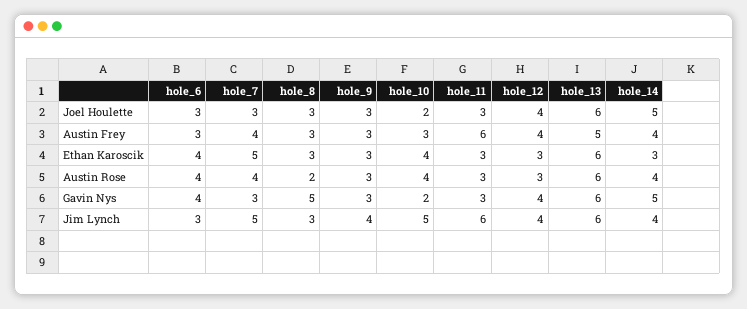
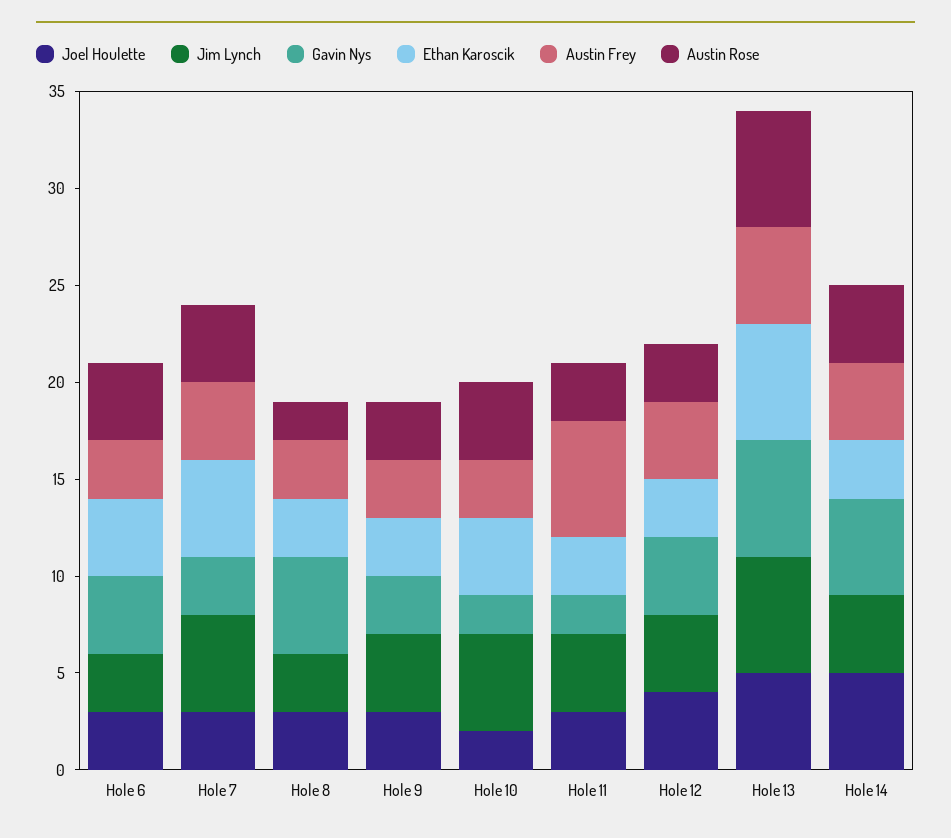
  {
    "Joel Houlette": {
      "hole_6": 3,
      "hole_7": 3,
      "hole_8": 3,
      "hole_9": 3,
      "hole_10": 2,
      "hole_11": 3,
      "hole_12": 4,
-     "hole_13": 6,
+     "hole_13": 5,
      "hole_14": 5
    },
    "Austin Frey": {
      "hole_6": 3,
      "hole_7": 4,
      "hole_8": 3,
      "hole_9": 3,
      "hole_10": 3,
      "hole_11": 6,
      "hole_12": 4,
      "hole_13": 5,
      "hole_14": 4
    },
    "Ethan Karoscik": {
      "hole_6": 4,
      "hole_7": 5,
      "hole_8": 3,
      "hole_9": 3,
      "hole_10": 4,
      "hole_11": 3,
      "hole_12": 3,
      "hole_13": 6,
      "hole_14": 3
    },
    "Austin Rose": {
      "hole_6": 4,
      "hole_7": 4,
      "hole_8": 2,
      "hole_9": 3,
      "hole_10": 4,
      "hole_11": 3,
      "hole_12": 3,
      "hole_13": 6,
      "hole_14": 4
    },
    "Gavin Nys": {
      "hole_6": 4,
      "hole_7": 3,
      "hole_8": 5,
      "hole_9": 3,
      "hole_10": 2,
-     "hole_11": 3,
+     "hole_11": 2,
      "hole_12": 4,
      "hole_13": 6,
      "hole_14": 5
    },
    "Jim Lynch": {
      "hole_6": 3,
      "hole_7": 5,
      "hole_8": 3,
      "hole_9": 4,
      "hole_10": 5,
-     "hole_11": 6,
+     "hole_11": 4,
      "hole_12": 4,
      "hole_13": 6,
      "hole_14": 4
    }
  }

